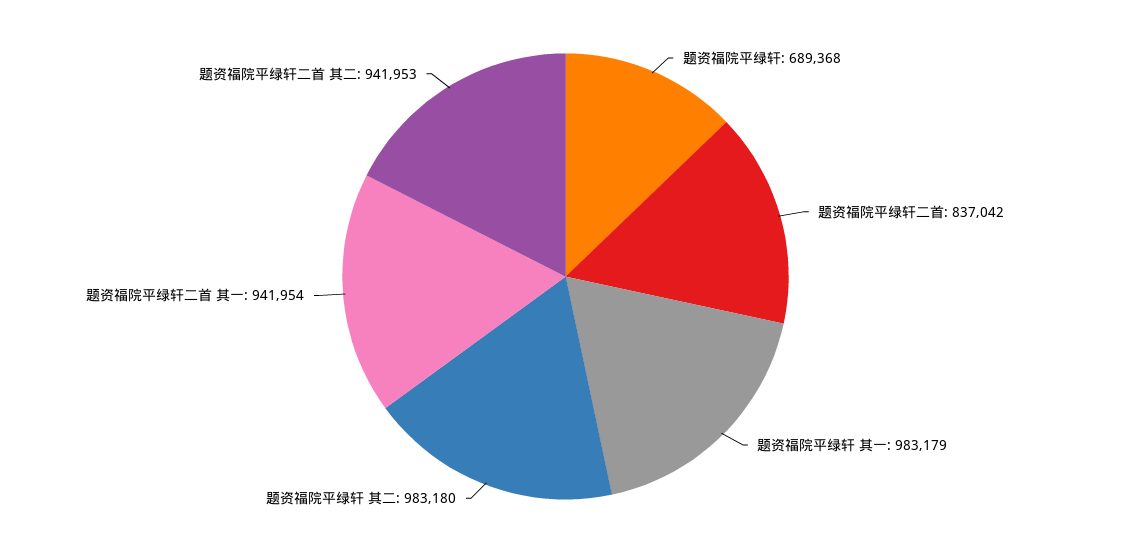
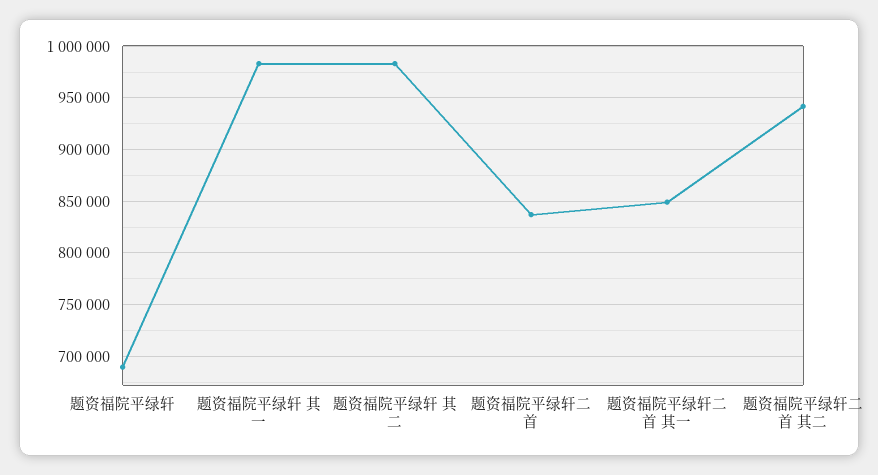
  {
    "题资福院平绿轩": 689368,
    "题资福院平绿轩二首": 837042,
    "题资福院平绿轩 其一": 983179,
    "题资福院平绿轩 其二": 983180,
-   "题资福院平绿轩二首 其一": 941954,
+   "题资福院平绿轩二首 其一": 850000,
    "题资福院平绿轩二首 其二": 941953
  }

